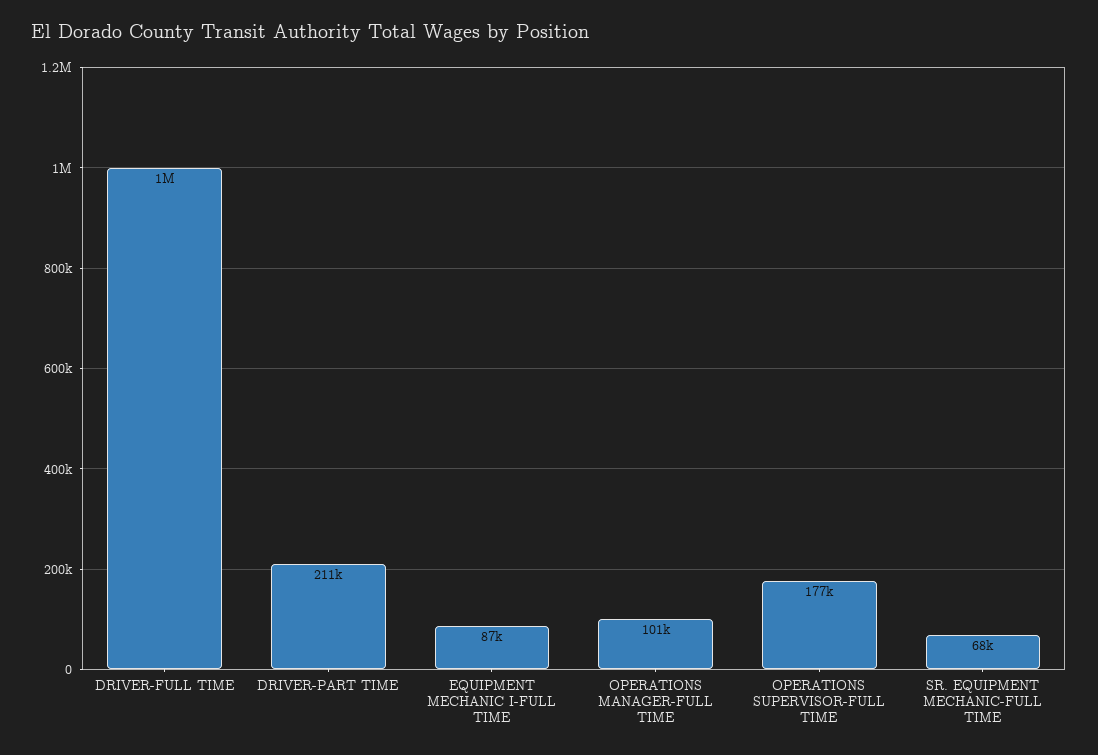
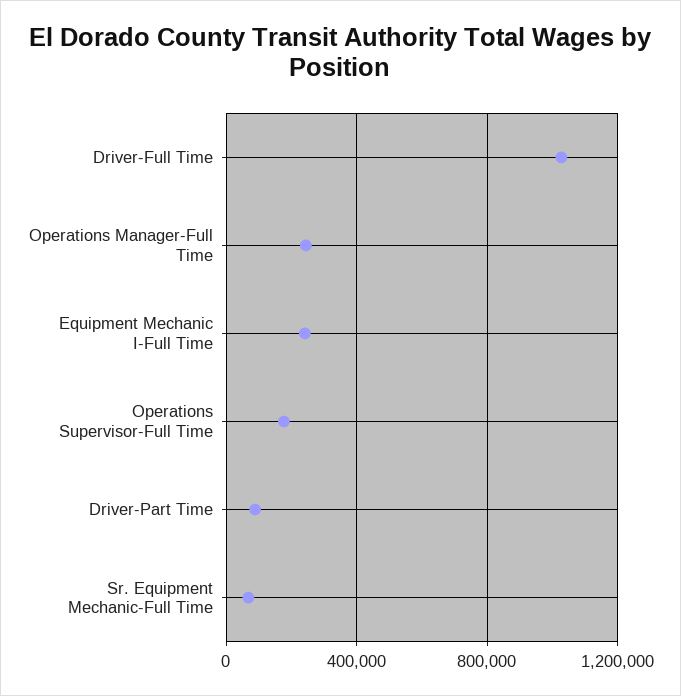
  {
    "DRIVER-FULL TIME": 1000000,
-   "DRIVER-PART TIME": 211000,
+   "DRIVER-PART TIME": 100000,
-   "EQUIPMENT MECHANIC I-FULL TIME": 87000,
+   "EQUIPMENT MECHANIC I-FULL TIME": 250000,
-   "OPERATIONS MANAGER-FULL TIME": 101000,
+   "OPERATIONS MANAGER-FULL TIME": 250000,
    "OPERATIONS SUPERVISOR-FULL TIME": 177000,
    "SR. EQUIPMENT MECHANIC-FULL TIME": 68000
  }

